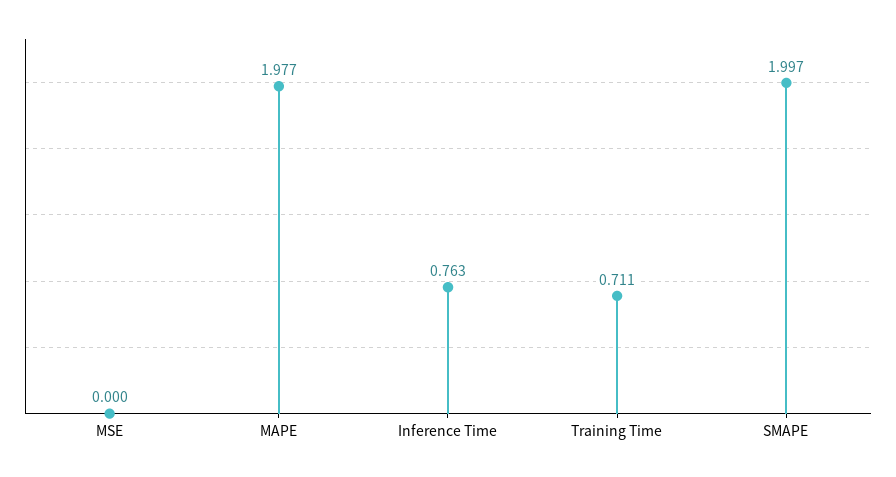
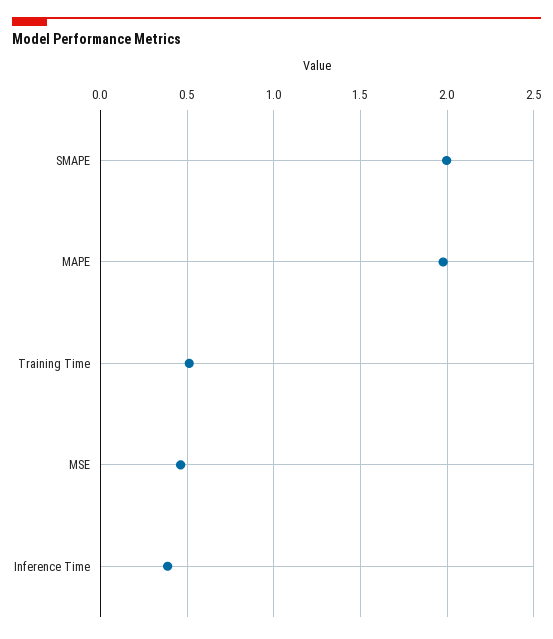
  {
-   "MSE": 0,
+   "MSE": 0.45,
    "MAPE": 1.977,
-   "Inference Time": 0.763,
+   "Inference Time": 0.4,
-   "Training Time": 0.711,
+   "Training Time": 0.5,
    "SMAPE": 1.997
  }

